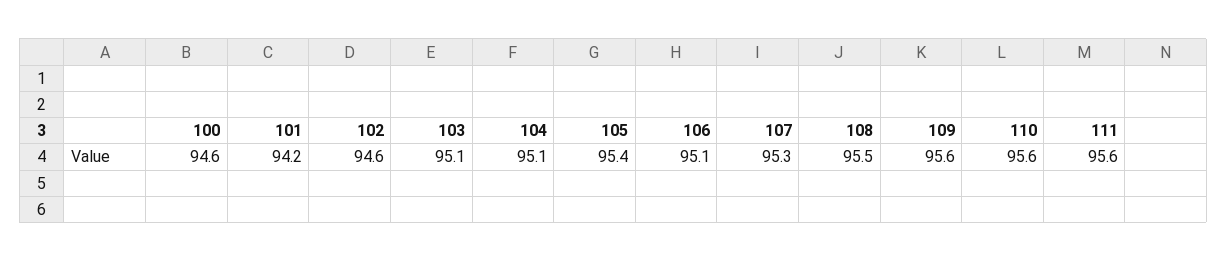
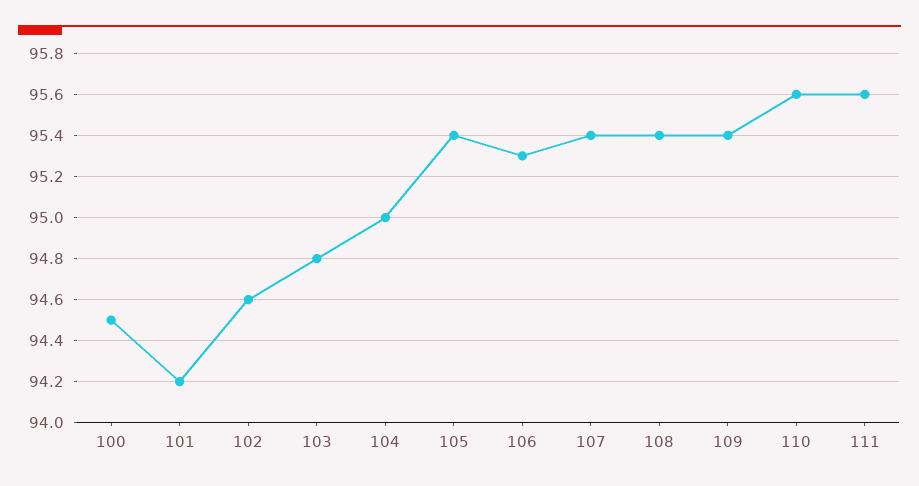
  {
-   "100": 94.6,
+   "100": 94.5,
    "101": 94.2,
    "102": 94.6,
-   "103": 95.1,
+   "103": 94.8,
-   "104": 95.1,
+   "104": 95,
    "105": 95.4,
-   "106": 95.1,
+   "106": 95.3,
-   "107": 95.3,
+   "107": 95.4,
-   "108": 95.5,
+   "108": 95.4,
-   "109": 95.6,
+   "109": 95.4,
    "110": 95.6,
    "111": 95.6
  }

